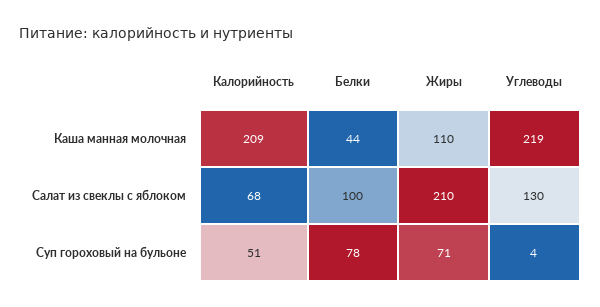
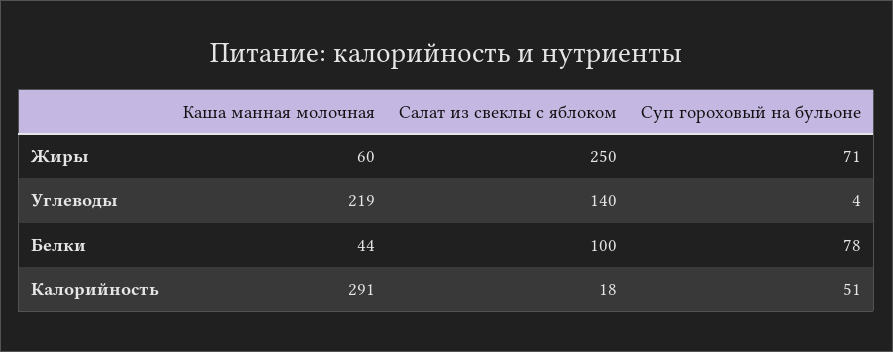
  {
    "Калорийность": {
-     "Каша манная молочная": 209,
+     "Каша манная молочная": 291,
-     "Салат из свеклы с яблоком": 68,
+     "Салат из свеклы с яблоком": 18,
      "Суп гороховый на бульоне": 51
    },
    "Белки": {
      "Каша манная молочная": 44,
      "Салат из свеклы с яблоком": 100,
      "Суп гороховый на бульоне": 78
    },
    "Жиры": {
-     "Каша манная молочная": 110,
+     "Каша манная молочная": 60,
-     "Салат из свеклы с яблоком": 210,
+     "Салат из свеклы с яблоком": 250,
      "Суп гороховый на бульоне": 71
    },
    "Углеводы": {
      "Каша манная молочная": 219,
-     "Салат из свеклы с яблоком": 130,
+     "Салат из свеклы с яблоком": 140,
      "Суп гороховый на бульоне": 4
    }
  }

